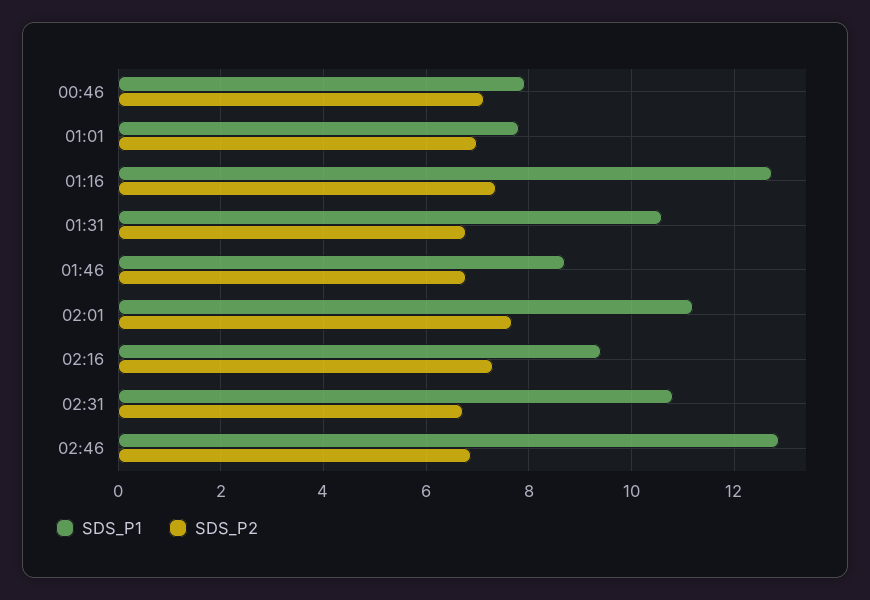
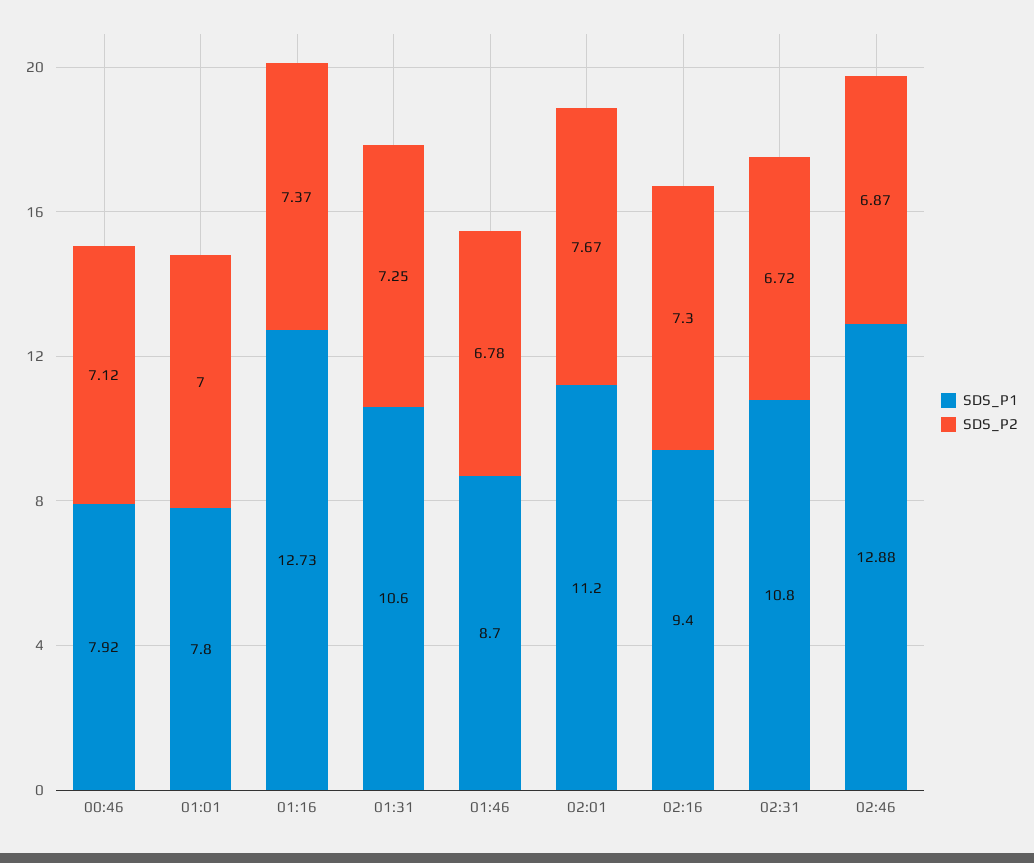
  {
    "SDS_P1": {
      "00:46": 7.92,
      "01:01": 7.8,
      "01:16": 12.73,
      "01:31": 10.6,
      "01:46": 8.7,
      "02:01": 11.2,
      "02:16": 9.4,
      "02:31": 10.8,
      "02:46": 12.88
    },
    "SDS_P2": {
      "00:46": 7.12,
      "01:01": 7,
      "01:16": 7.37,
-     "01:31": 6.8,
+     "01:31": 7.25,
      "01:46": 6.78,
      "02:01": 7.67,
      "02:16": 7.3,
      "02:31": 6.72,
      "02:46": 6.87
    }
  }

